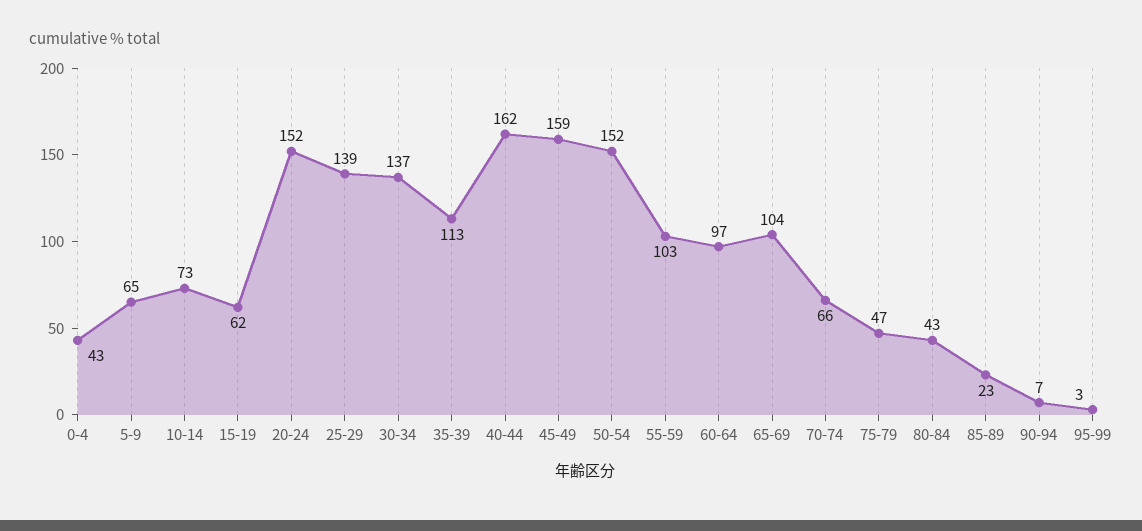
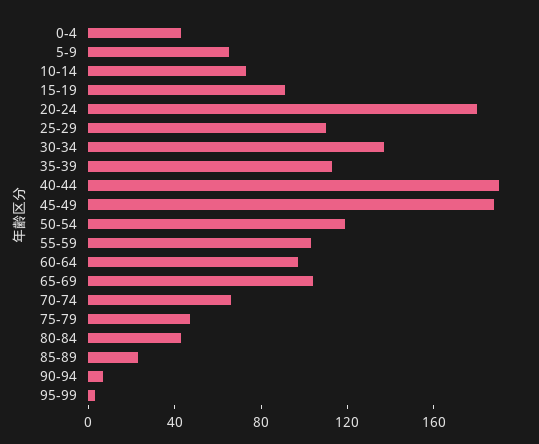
  {
    "0-4": 43,
    "5-9": 65,
    "10-14": 73,
-   "15-19": 62,
+   "15-19": 90,
-   "20-24": 152,
+   "20-24": 180,
-   "25-29": 139,
+   "25-29": 110,
    "30-34": 137,
    "35-39": 113,
-   "40-44": 162,
+   "40-44": 190,
-   "45-49": 159,
+   "45-49": 190,
-   "50-54": 152,
+   "50-54": 120,
    "55-59": 103,
    "60-64": 97,
    "65-69": 104,
    "70-74": 66,
    "75-79": 47,
    "80-84": 43,
    "85-89": 23,
    "90-94": 7,
    "95-99": 3
  }

